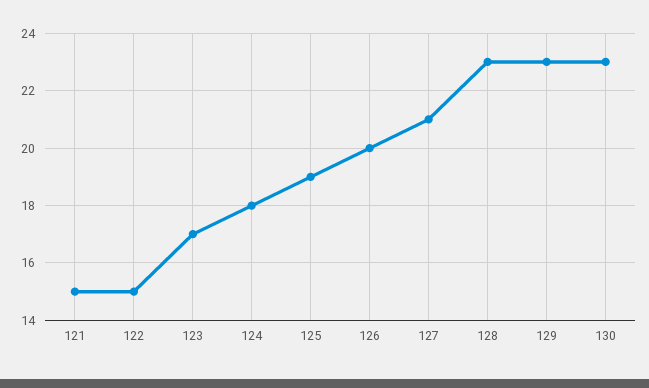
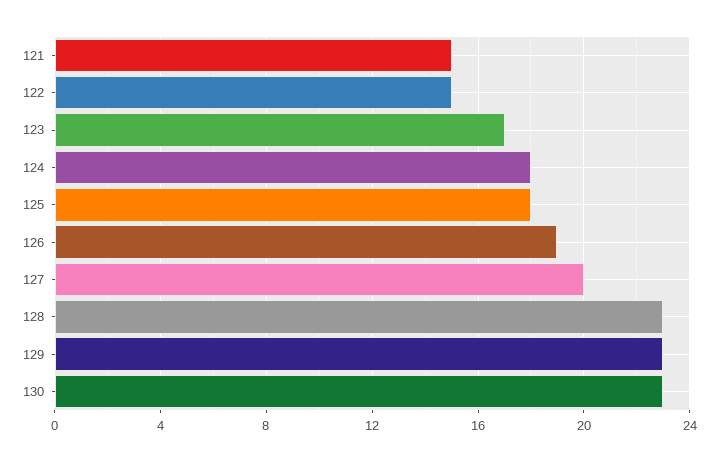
  {
    "121": 15,
    "122": 15,
    "123": 17,
    "124": 18,
-   "125": 19,
+   "125": 18,
-   "126": 20,
+   "126": 19,
-   "127": 21,
+   "127": 20,
    "128": 23,
    "129": 23,
    "130": 23
  }

